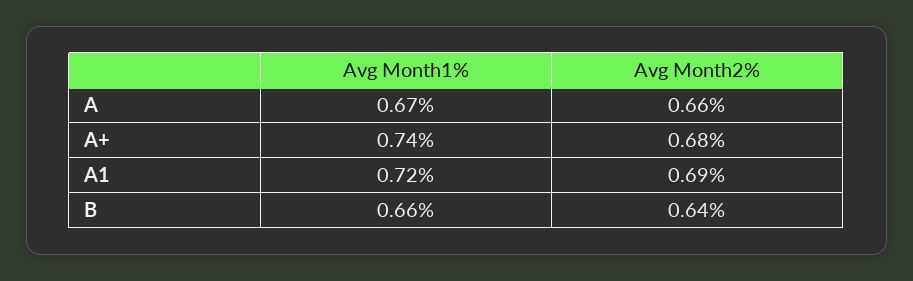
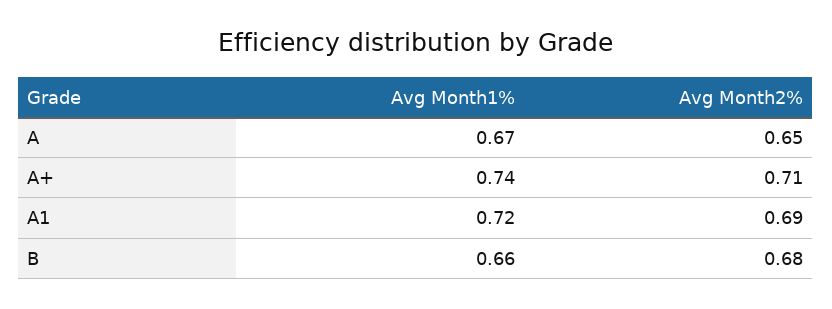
  {
    "Avg Month1%": {
      "A": 0.67,
      "A+": 0.74,
      "A1": 0.72,
      "B": 0.66
    },
    "Avg Month2%": {
-     "A": 0.66,
+     "A": 0.65,
-     "A+": 0.68,
+     "A+": 0.71,
      "A1": 0.69,
-     "B": 0.64
+     "B": 0.68
    }
  }

